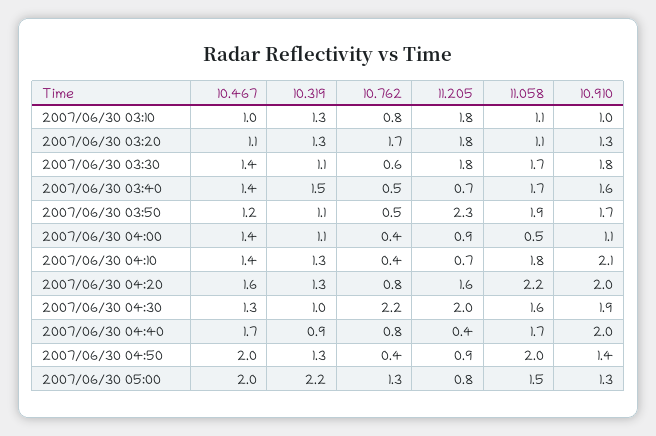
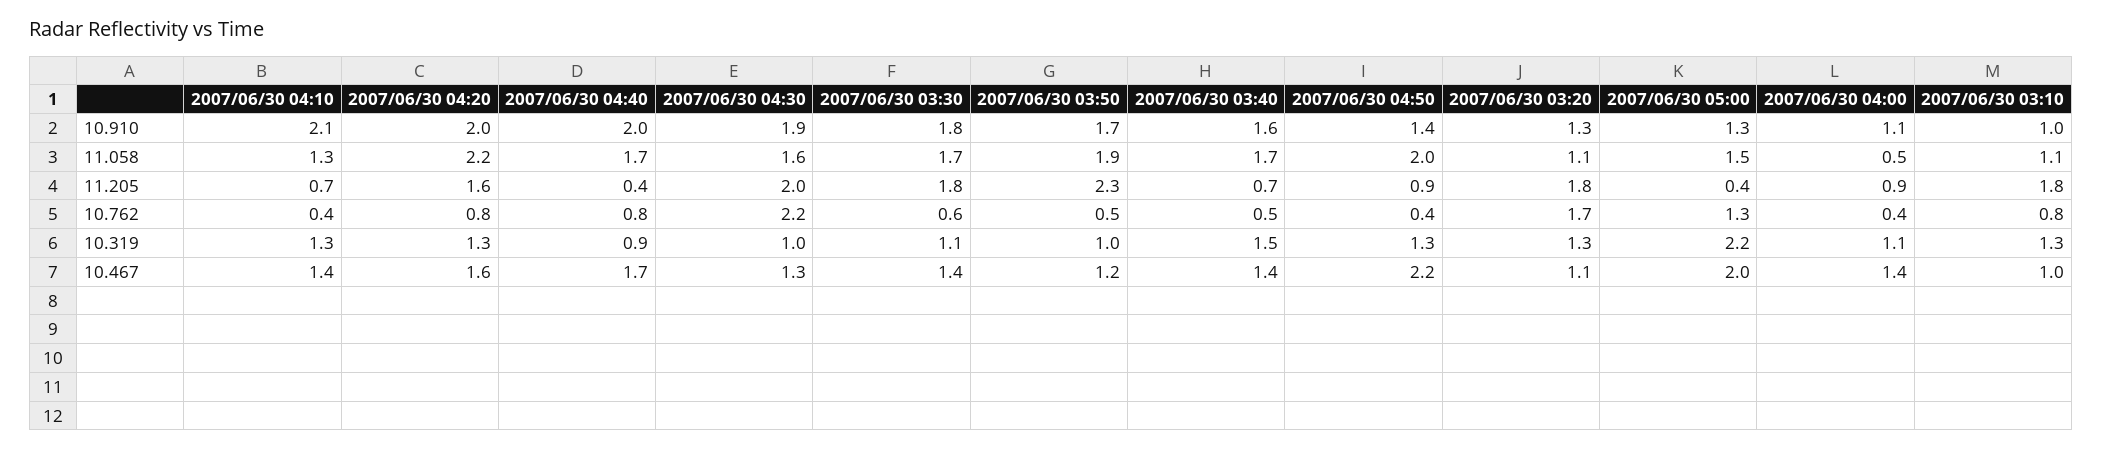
  {
    "10.467": {
      "2007/06/30 03:10": 1,
      "2007/06/30 03:20": 1.1,
      "2007/06/30 03:30": 1.4,
      "2007/06/30 03:40": 1.4,
      "2007/06/30 03:50": 1.2,
      "2007/06/30 04:00": 1.4,
      "2007/06/30 04:10": 1.4,
      "2007/06/30 04:20": 1.6,
      "2007/06/30 04:30": 1.3,
      "2007/06/30 04:40": 1.7,
-     "2007/06/30 04:50": 2,
+     "2007/06/30 04:50": 2.2,
      "2007/06/30 05:00": 2
    },
    "10.319": {
      "2007/06/30 03:10": 1.3,
      "2007/06/30 03:20": 1.3,
      "2007/06/30 03:30": 1.1,
      "2007/06/30 03:40": 1.5,
-     "2007/06/30 03:50": 1.1,
+     "2007/06/30 03:50": 1,
      "2007/06/30 04:00": 1.1,
      "2007/06/30 04:10": 1.3,
      "2007/06/30 04:20": 1.3,
      "2007/06/30 04:30": 1,
      "2007/06/30 04:40": 0.9,
      "2007/06/30 04:50": 1.3,
      "2007/06/30 05:00": 2.2
    },
    "10.762": {
      "2007/06/30 03:10": 0.8,
      "2007/06/30 03:20": 1.7,
      "2007/06/30 03:30": 0.6,
      "2007/06/30 03:40": 0.5,
      "2007/06/30 03:50": 0.5,
      "2007/06/30 04:00": 0.4,
      "2007/06/30 04:10": 0.4,
      "2007/06/30 04:20": 0.8,
      "2007/06/30 04:30": 2.2,
      "2007/06/30 04:40": 0.8,
      "2007/06/30 04:50": 0.4,
      "2007/06/30 05:00": 1.3
    },
    "11.205": {
      "2007/06/30 03:10": 1.8,
      "2007/06/30 03:20": 1.8,
      "2007/06/30 03:30": 1.8,
      "2007/06/30 03:40": 0.7,
      "2007/06/30 03:50": 2.3,
      "2007/06/30 04:00": 0.9,
      "2007/06/30 04:10": 0.7,
      "2007/06/30 04:20": 1.6,
      "2007/06/30 04:30": 2,
      "2007/06/30 04:40": 0.4,
      "2007/06/30 04:50": 0.9,
-     "2007/06/30 05:00": 0.8
+     "2007/06/30 05:00": 0.4
    },
    "11.058": {
      "2007/06/30 03:10": 1.1,
      "2007/06/30 03:20": 1.1,
      "2007/06/30 03:30": 1.7,
      "2007/06/30 03:40": 1.7,
      "2007/06/30 03:50": 1.9,
      "2007/06/30 04:00": 0.5,
-     "2007/06/30 04:10": 1.8,
+     "2007/06/30 04:10": 1.3,
      "2007/06/30 04:20": 2.2,
      "2007/06/30 04:30": 1.6,
      "2007/06/30 04:40": 1.7,
      "2007/06/30 04:50": 2,
      "2007/06/30 05:00": 1.5
    },
    "10.910": {
      "2007/06/30 03:10": 1,
      "2007/06/30 03:20": 1.3,
      "2007/06/30 03:30": 1.8,
      "2007/06/30 03:40": 1.6,
      "2007/06/30 03:50": 1.7,
      "2007/06/30 04:00": 1.1,
      "2007/06/30 04:10": 2.1,
      "2007/06/30 04:20": 2,
      "2007/06/30 04:30": 1.9,
      "2007/06/30 04:40": 2,
      "2007/06/30 04:50": 1.4,
      "2007/06/30 05:00": 1.3
    }
  }

